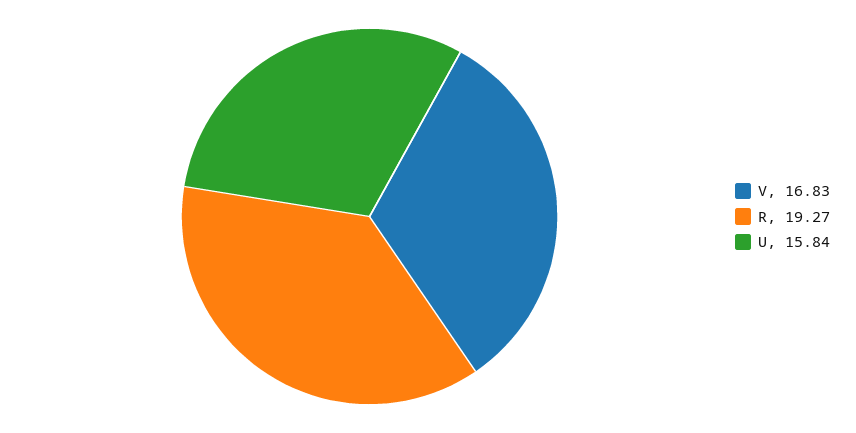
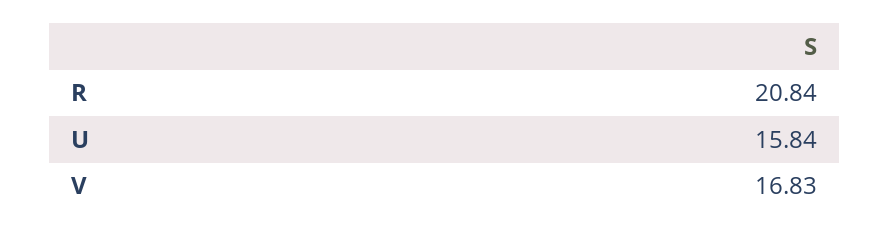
  {
    "V": 16.83,
-   "R": 19.27,
+   "R": 20.84,
    "U": 15.84
  }

